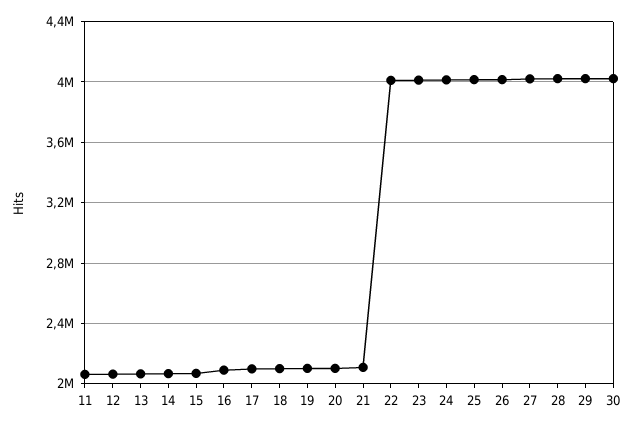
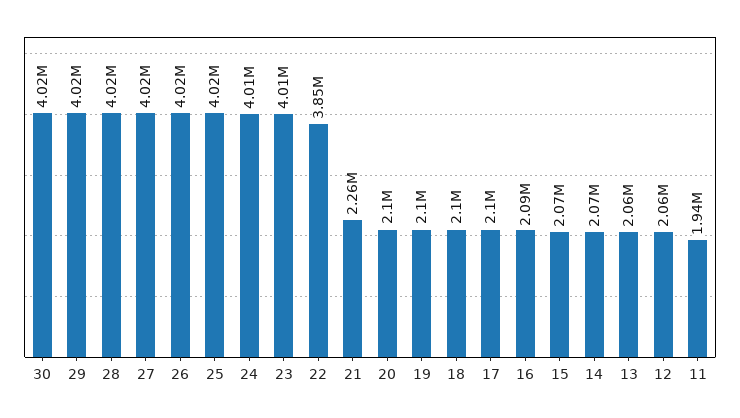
  {
-   "11": 2050000,
+   "11": 1940000,
    "12": 2060000,
    "13": 2060000,
    "14": 2070000,
    "15": 2070000,
    "16": 2090000,
    "17": 2100000,
    "18": 2100000,
    "19": 2100000,
    "20": 2100000,
-   "21": 2100000,
+   "21": 2260000,
-   "22": 4000000,
+   "22": 3850000,
    "23": 4010000,
    "24": 4010000,
    "25": 4020000,
    "26": 4020000,
    "27": 4020000,
    "28": 4020000,
    "29": 4020000,
    "30": 4020000
  }

